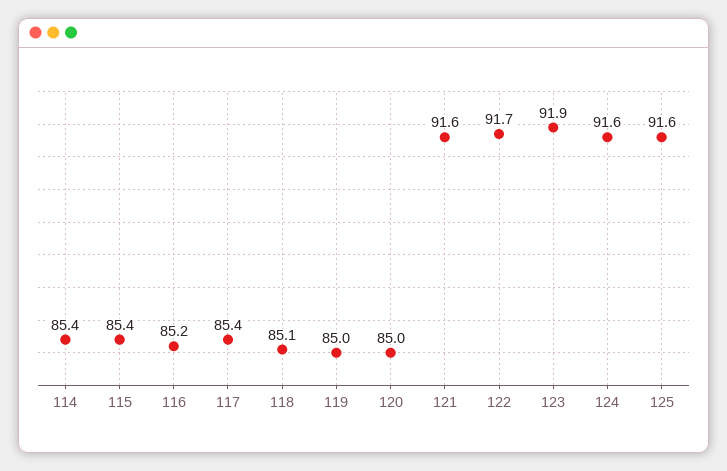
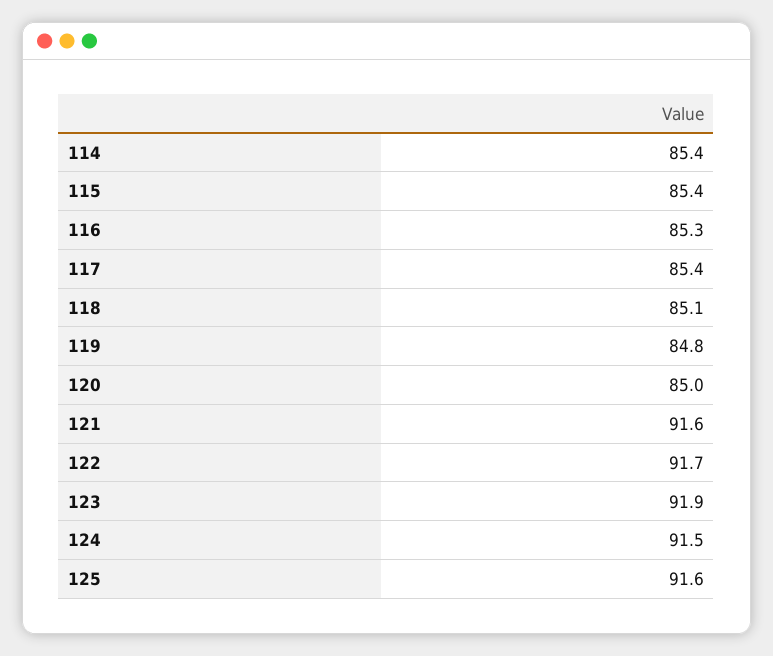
  {
    "114": 85.4,
    "115": 85.4,
-   "116": 85.2,
+   "116": 85.3,
    "117": 85.4,
    "118": 85.1,
-   "119": 85,
+   "119": 84.8,
    "120": 85,
    "121": 91.6,
    "122": 91.7,
    "123": 91.9,
-   "124": 91.6,
+   "124": 91.5,
    "125": 91.6
  }

